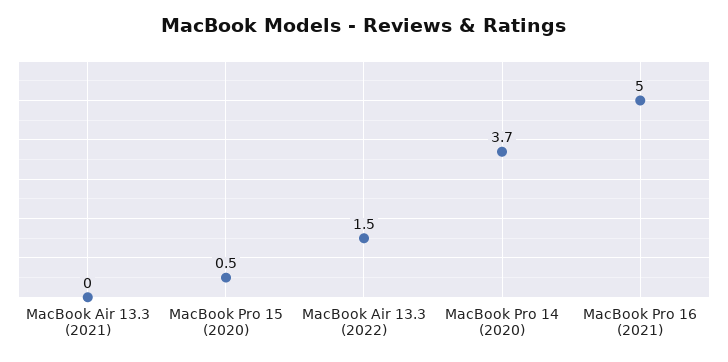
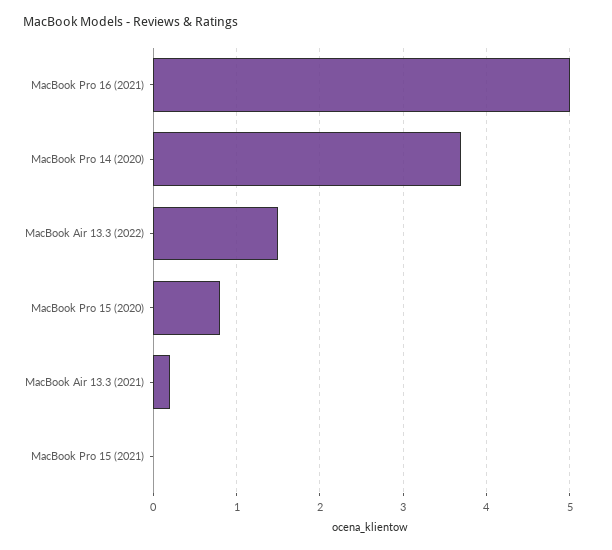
  {
-   "MacBook Air 13.3 (2021)": 0,
+   "MacBook Air 13.3 (2021)": 0.2,
-   "MacBook Pro 15 (2020)": 0.5,
+   "MacBook Pro 15 (2020)": 0.8,
    "MacBook Air 13.3 (2022)": 1.5,
    "MacBook Pro 14 (2020)": 3.7,
-   "MacBook Pro 16 (2021)": 5
+   "MacBook Pro 16 (2021)": 5,
+   "MacBook Pro 15 (2021)": 0
  }

